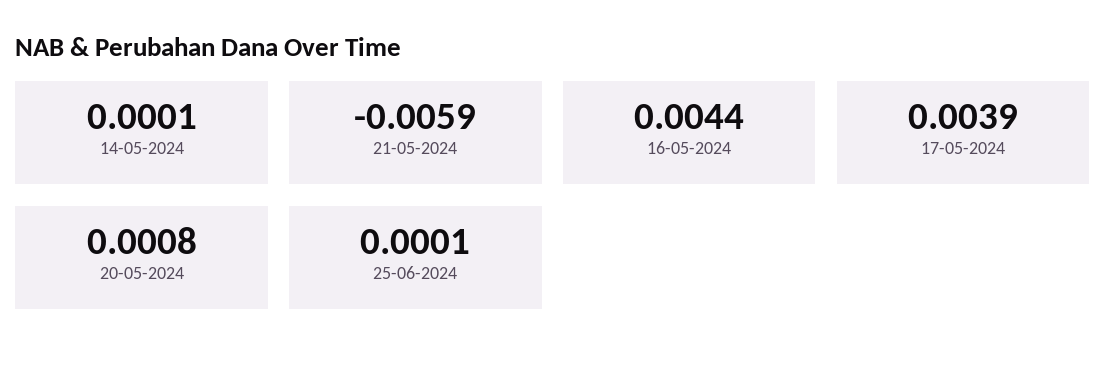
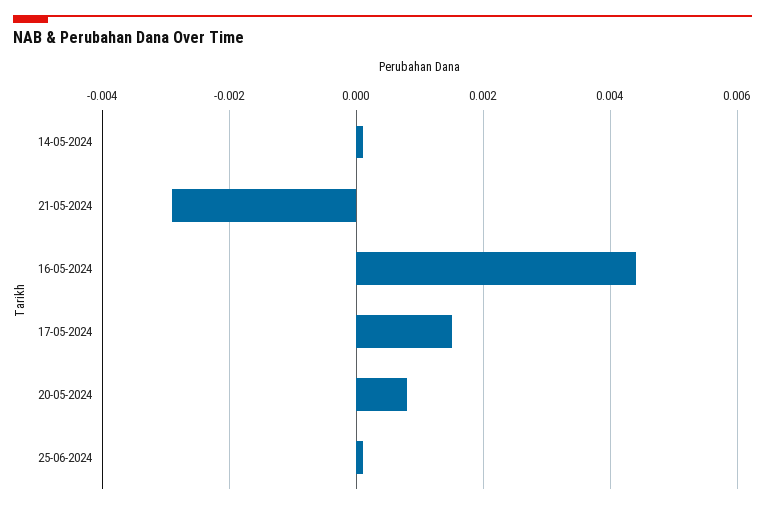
  {
    "14-05-2024": 0.0001,
-   "21-05-2024": -0.0059,
+   "21-05-2024": -0.003,
    "16-05-2024": 0.0044,
-   "17-05-2024": 0.0039,
+   "17-05-2024": 0.0015,
    "20-05-2024": 0.0008,
    "25-06-2024": 0.0001
  }

